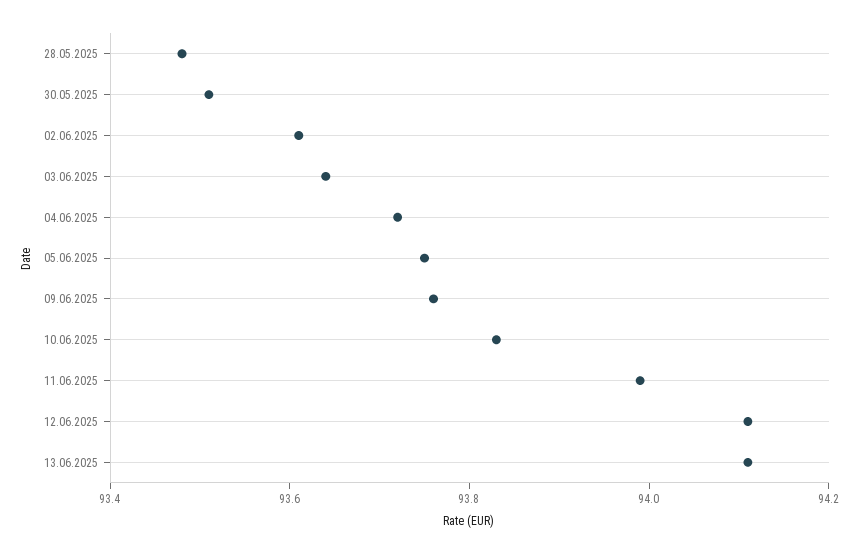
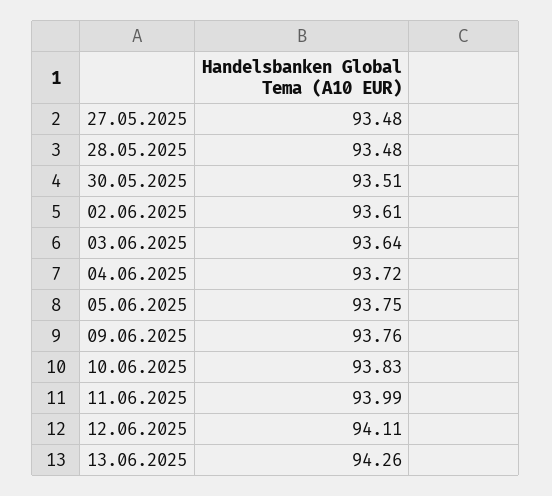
  {
    "28.05.2025": 93.48,
    "30.05.2025": 93.51,
    "02.06.2025": 93.61,
    "03.06.2025": 93.64,
    "04.06.2025": 93.72,
    "05.06.2025": 93.75,
    "09.06.2025": 93.76,
    "10.06.2025": 93.83,
    "11.06.2025": 93.99,
    "12.06.2025": 94.11,
-   "13.06.2025": 94.1
+   "13.06.2025": 94.26,
+   "27.05.2025": 93.48
  }

